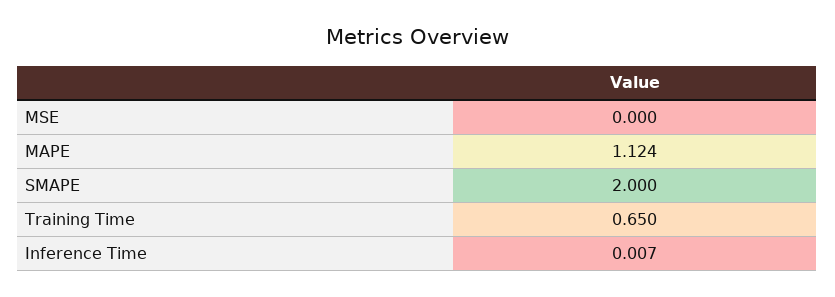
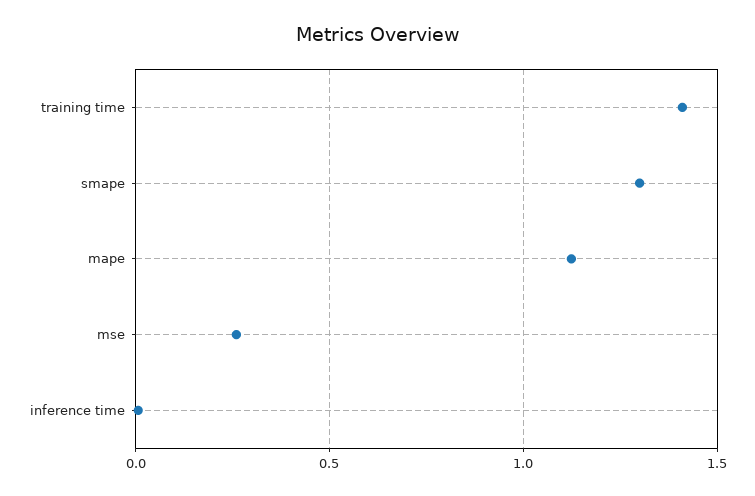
  {
-   "MSE": 0,
+   "MSE": 0.25,
    "MAPE": 1.124,
-   "SMAPE": 2,
+   "SMAPE": 1.3,
-   "Training Time": 0.65,
+   "Training Time": 1.4,
    "Inference Time": 0.007
  }

